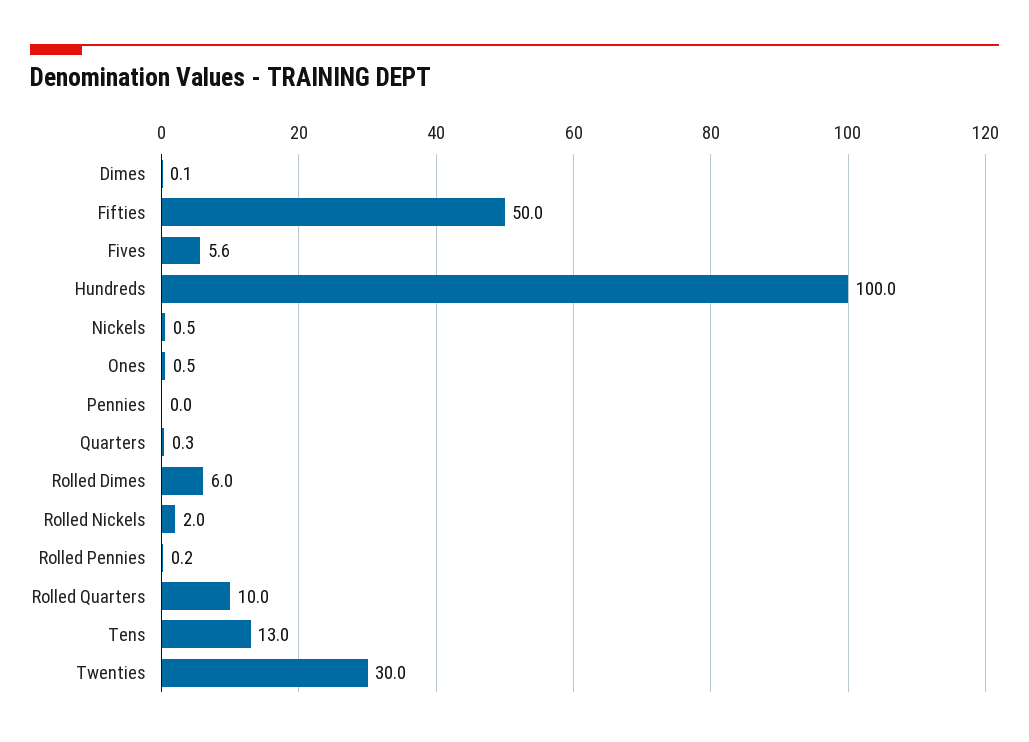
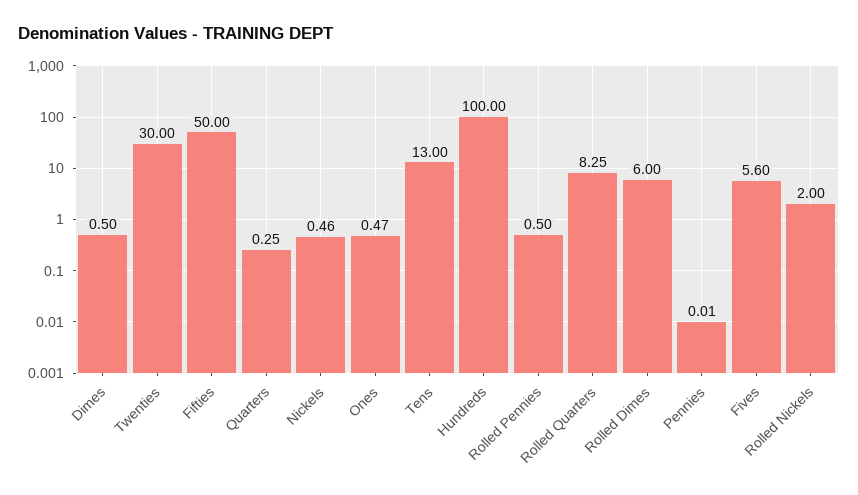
  {
-   "Dimes": 0.1,
+   "Dimes": 0.5,
    "Fifties": 50,
    "Fives": 5.6,
    "Hundreds": 100,
    "Nickels": 0.46,
    "Ones": 0.47,
    "Pennies": 0.01,
    "Quarters": 0.25,
    "Rolled Dimes": 6,
    "Rolled Nickels": 2,
-   "Rolled Pennies": 0.2,
+   "Rolled Pennies": 0.5,
-   "Rolled Quarters": 10,
+   "Rolled Quarters": 8.25,
    "Tens": 13,
    "Twenties": 30
  }

